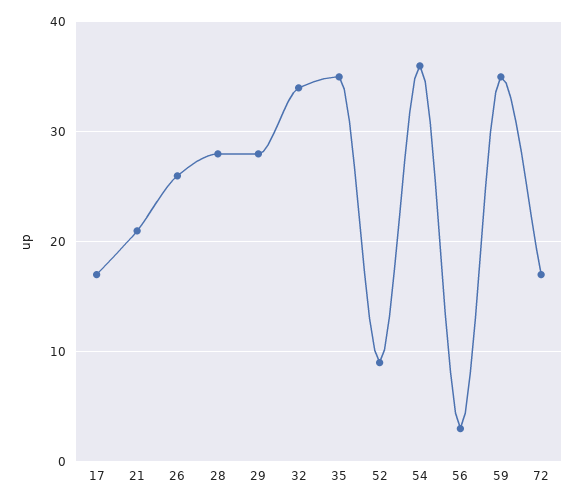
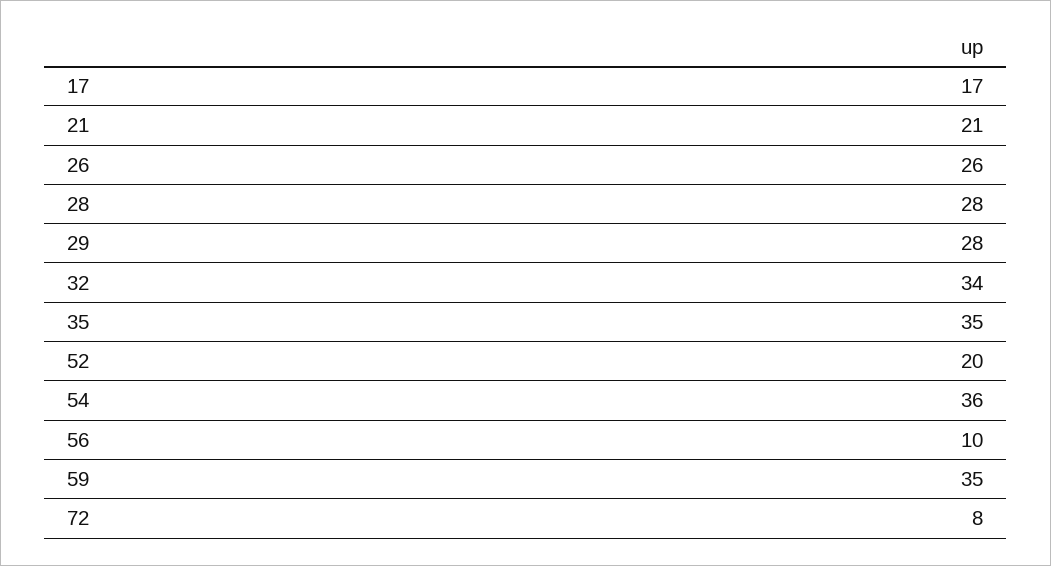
  {
    "17": 17,
    "21": 21,
    "26": 26,
    "28": 28,
    "29": 28,
    "32": 34,
    "35": 35,
-   "52": 9,
+   "52": 20,
    "54": 36,
-   "56": 3,
+   "56": 10,
    "59": 35,
-   "72": 17
+   "72": 8
  }

